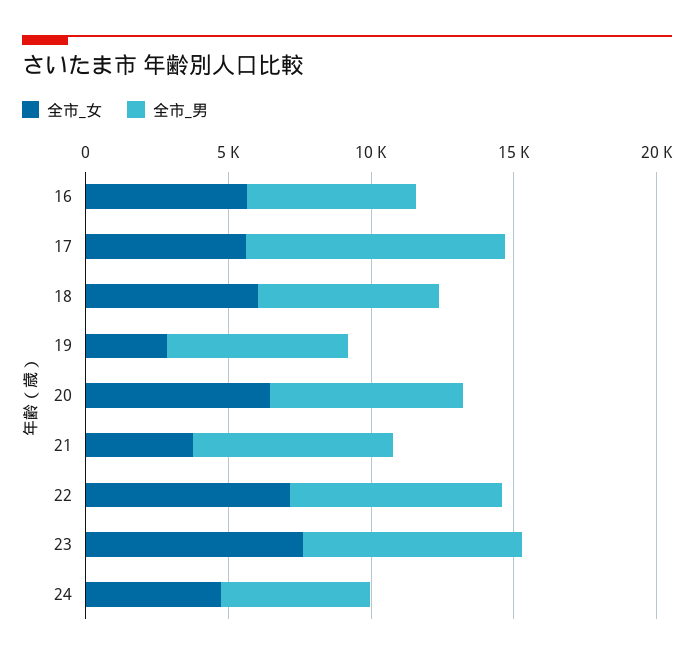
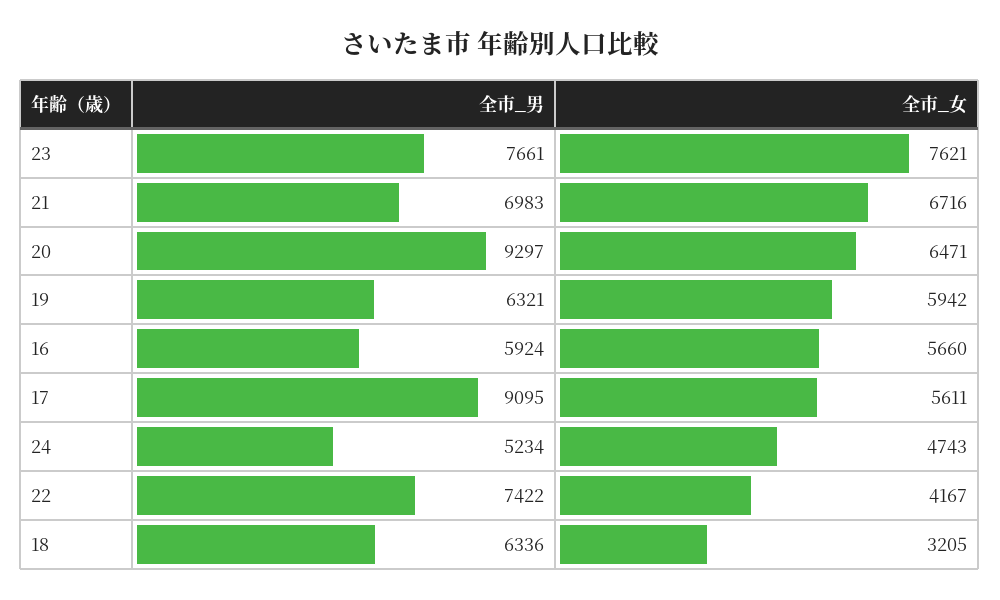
  {
    "全市_女": {
      "16": 5660,
      "17": 5611,
-     "18": 6000,
+     "18": 3205,
-     "19": 3000,
+     "19": 5942,
      "20": 6471,
-     "21": 4000,
+     "21": 6716,
-     "22": 7000,
+     "22": 4167,
      "23": 7621,
      "24": 4743
    },
    "全市_男": {
      "16": 5924,
      "17": 9095,
      "18": 6336,
      "19": 6321,
-     "20": 7000,
+     "20": 9297,
      "21": 6983,
      "22": 7422,
      "23": 7661,
      "24": 5234
    }
  }

